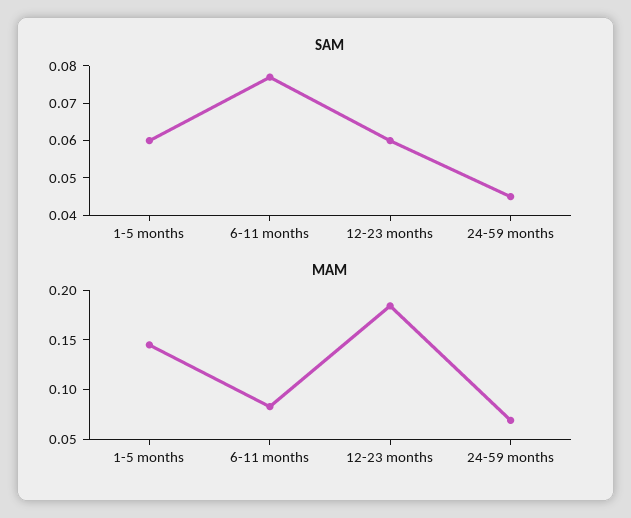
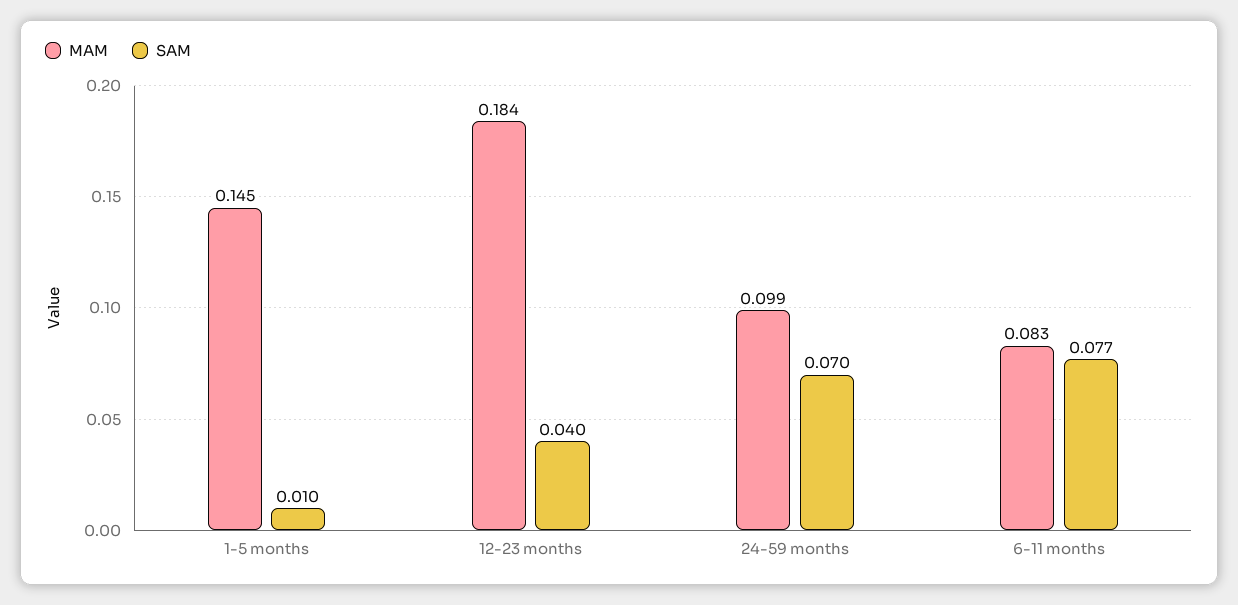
  {
    "SAM": {
-     "1-5 months": 0.06,
+     "1-5 months": 0.01,
      "6-11 months": 0.077,
-     "12-23 months": 0.06,
+     "12-23 months": 0.04,
-     "24-59 months": 0.045
+     "24-59 months": 0.07
    },
    "MAM": {
      "1-5 months": 0.145,
      "6-11 months": 0.083,
      "12-23 months": 0.184,
-     "24-59 months": 0.07
+     "24-59 months": 0.099
    }
  }

